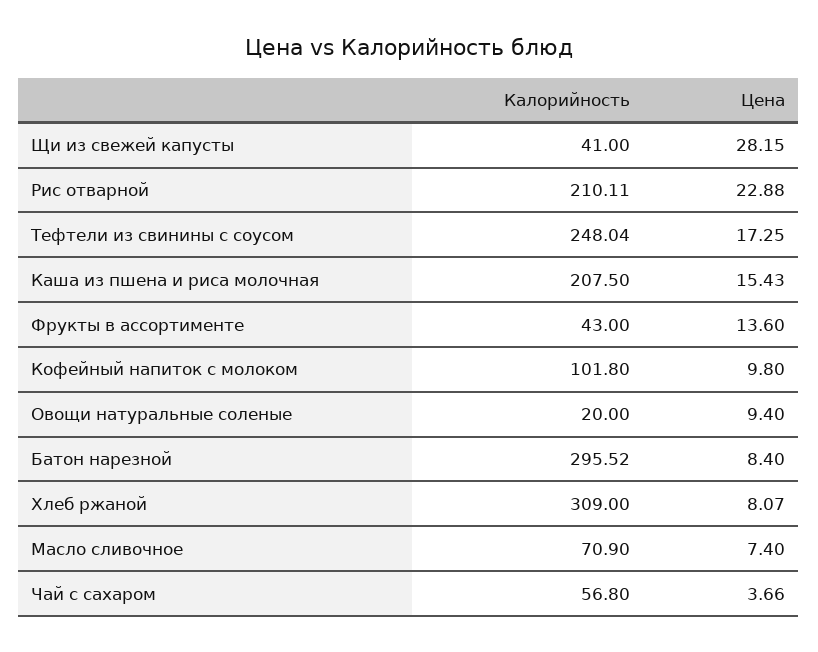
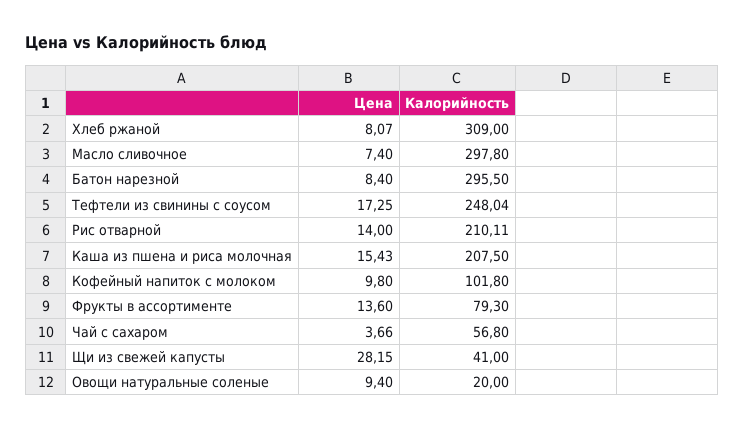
  {
    "Калорийность": {
      "Щи из свежей капусты": 41,
      "Рис отварной": 210.11,
      "Тефтели из свинины с соусом": 248.04,
      "Каша из пшена и риса молочная": 207.5,
-     "Фрукты в ассортименте": 43,
+     "Фрукты в ассортименте": 79.3,
      "Кофейный напиток с молоком": 101.8,
      "Овощи натуральные соленые": 20,
-     "Батон нарезной": 295.52,
+     "Батон нарезной": 295.5,
      "Хлеб ржаной": 309,
-     "Масло сливочное": 70.9,
+     "Масло сливочное": 297.8,
      "Чай с сахаром": 56.8
    },
    "Цена": {
      "Щи из свежей капусты": 28.15,
-     "Рис отварной": 22.88,
+     "Рис отварной": 14,
      "Тефтели из свинины с соусом": 17.25,
      "Каша из пшена и риса молочная": 15.43,
      "Фрукты в ассортименте": 13.6,
      "Кофейный напиток с молоком": 9.8,
      "Овощи натуральные соленые": 9.4,
      "Батон нарезной": 8.4,
      "Хлеб ржаной": 8.07,
      "Масло сливочное": 7.4,
      "Чай с сахаром": 3.66
    }
  }

